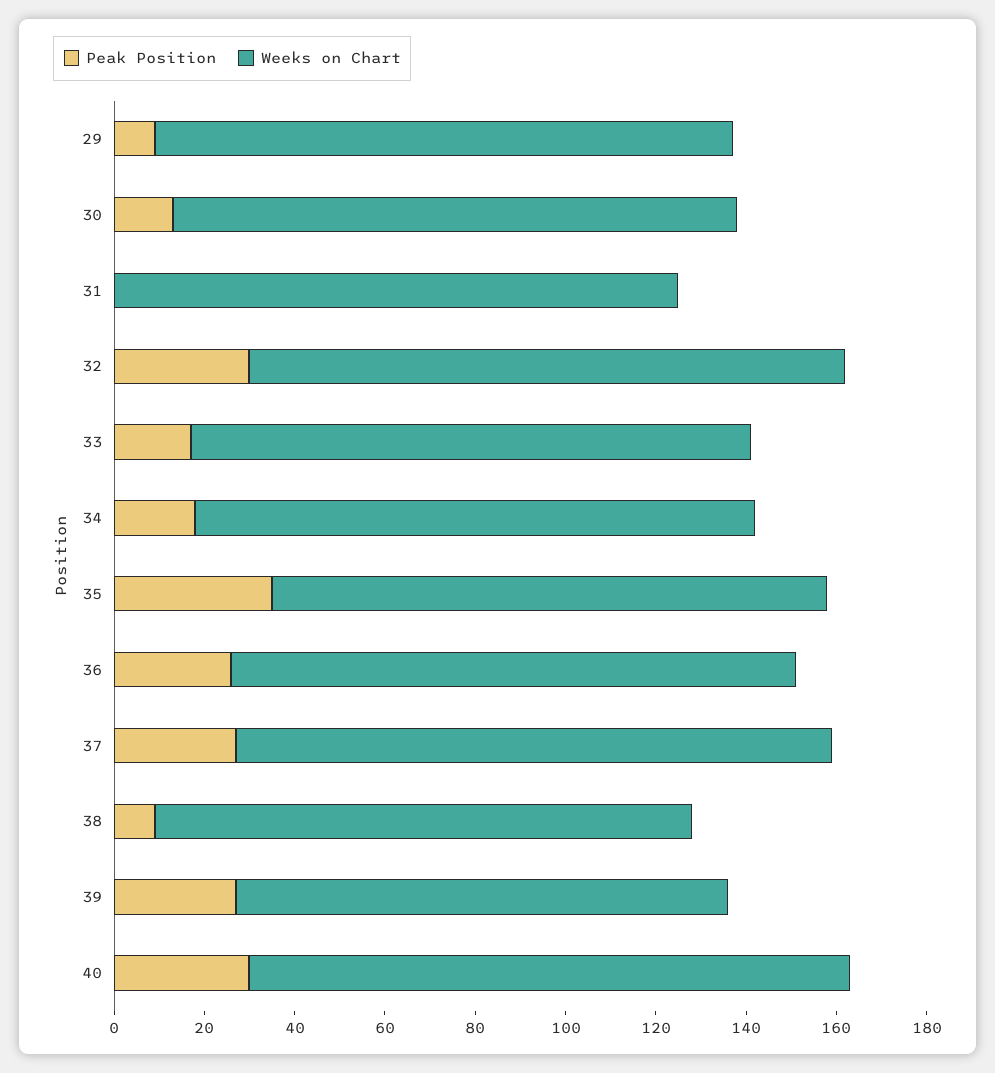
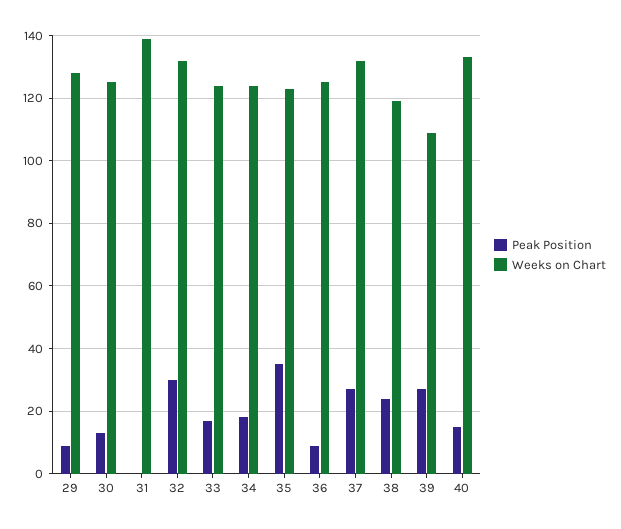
  {
    "Peak Position": {
      "29": 10,
      "30": 15,
      "31": 0,
      "32": 30,
      "33": 15,
      "34": 20,
      "35": 35,
-     "36": 25,
+     "36": 10,
      "37": 25,
-     "38": 10,
+     "38": 25,
      "39": 25,
-     "40": 30
+     "40": 15
    },
    "Weeks on Chart": {
      "29": 130,
      "30": 125,
-     "31": 125,
+     "31": 140,
      "32": 130,
      "33": 125,
      "34": 125,
      "35": 125,
      "36": 125,
      "37": 130,
      "38": 120,
      "39": 110,
      "40": 135
    }
  }

